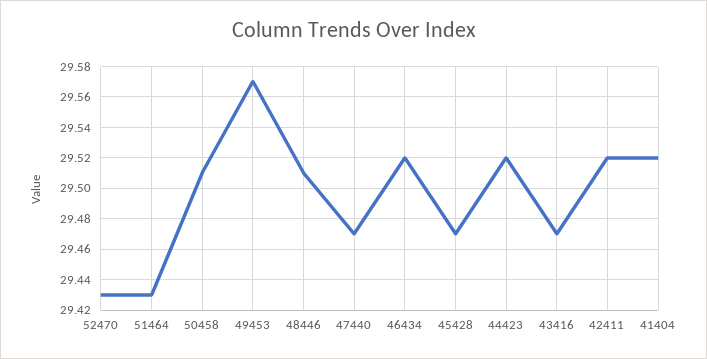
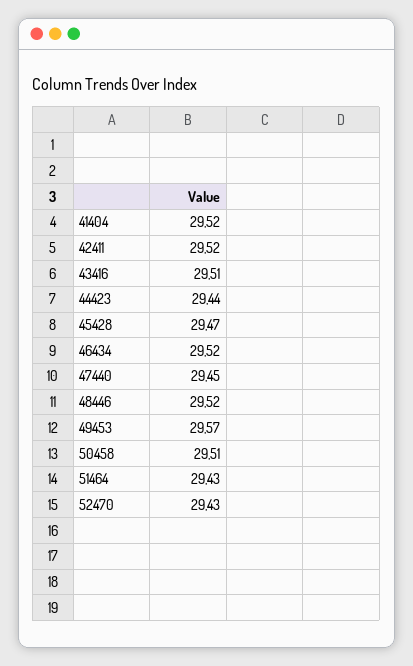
  {
    "52470": 29.43,
    "51464": 29.43,
    "50458": 29.51,
    "49453": 29.57,
-   "48446": 29.51,
+   "48446": 29.52,
-   "47440": 29.47,
+   "47440": 29.45,
    "46434": 29.52,
    "45428": 29.47,
-   "44423": 29.52,
+   "44423": 29.44,
-   "43416": 29.47,
+   "43416": 29.51,
    "42411": 29.52,
    "41404": 29.52
  }

